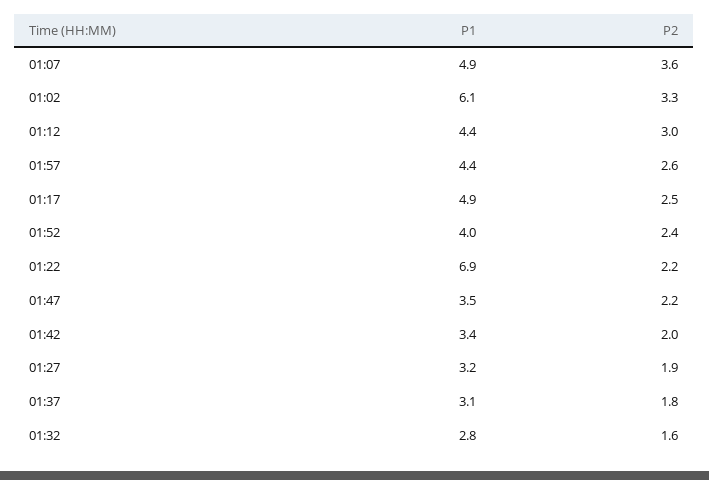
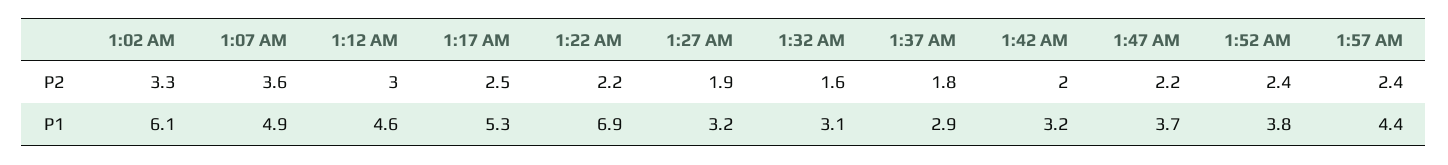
  {
    "P1": {
      "01:07": 4.9,
      "01:02": 6.1,
-     "01:12": 4.4,
+     "01:12": 4.6,
      "01:57": 4.4,
-     "01:17": 4.9,
+     "01:17": 5.3,
-     "01:52": 4,
+     "01:52": 3.8,
      "01:22": 6.9,
-     "01:47": 3.5,
+     "01:47": 3.7,
-     "01:42": 3.4,
+     "01:42": 3.2,
      "01:27": 3.2,
-     "01:37": 3.1,
+     "01:37": 2.9,
-     "01:32": 2.8
+     "01:32": 3.1
    },
    "P2": {
      "01:07": 3.6,
      "01:02": 3.3,
      "01:12": 3,
-     "01:57": 2.6,
+     "01:57": 2.4,
      "01:17": 2.5,
      "01:52": 2.4,
      "01:22": 2.2,
      "01:47": 2.2,
      "01:42": 2,
      "01:27": 1.9,
      "01:37": 1.8,
      "01:32": 1.6
    }
  }

